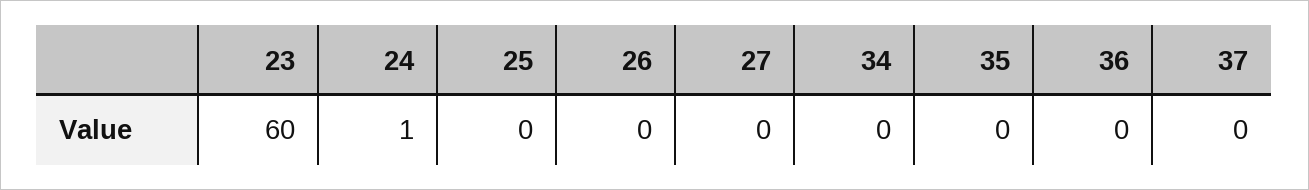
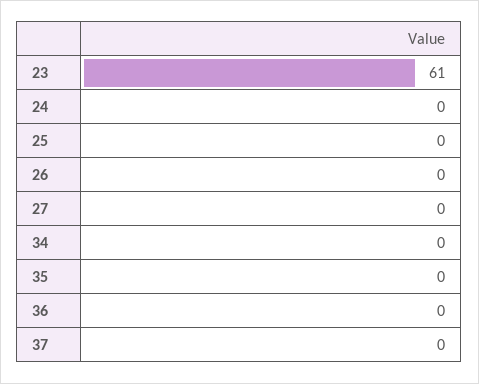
  {
-   "23": 60,
+   "23": 61,
-   "24": 1,
+   "24": 0,
    "25": 0,
    "26": 0,
    "27": 0,
    "34": 0,
    "35": 0,
    "36": 0,
    "37": 0
  }

